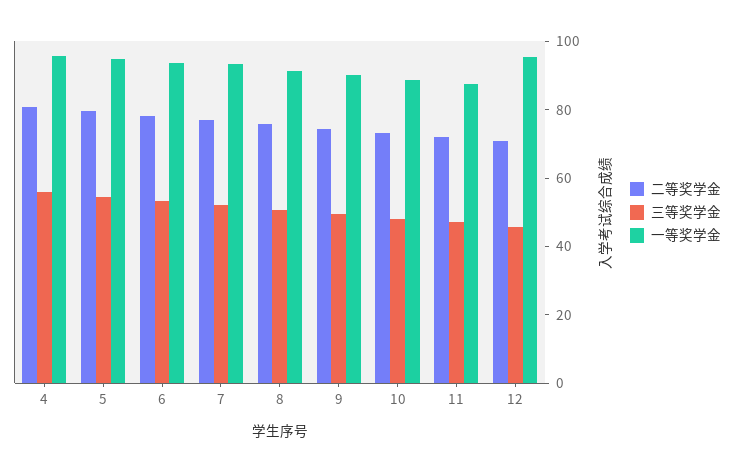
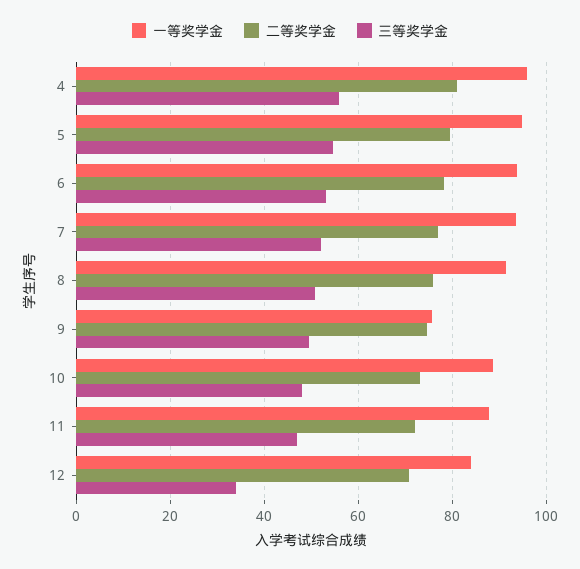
  {
    "二等奖学金": {
      "4": 80,
      "5": 80,
      "6": 78,
      "7": 78,
      "8": 76,
      "9": 74,
      "10": 74,
      "11": 72,
      "12": 70
    },
    "三等奖学金": {
      "4": 56,
      "5": 54,
      "6": 54,
      "7": 52,
      "8": 50,
      "9": 50,
      "10": 48,
      "11": 48,
-     "12": 45
+     "12": 34
    },
    "一等奖学金": {
      "4": 96,
      "5": 94,
      "6": 94,
      "7": 94,
      "8": 92,
-     "9": 90,
+     "9": 76,
      "10": 88,
      "11": 88,
-     "12": 95
+     "12": 84
    }
  }

